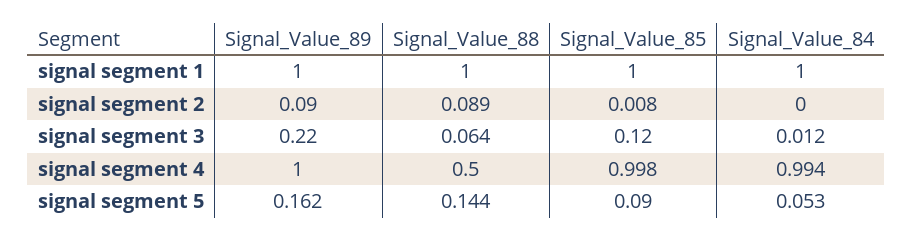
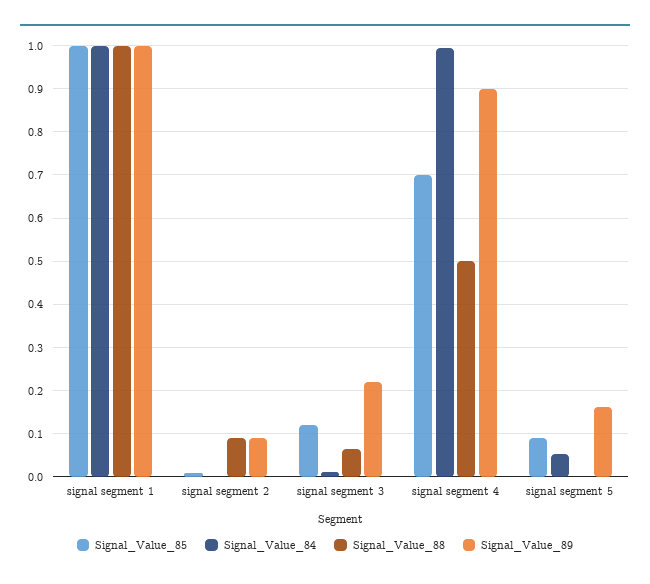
  {
    "Signal_Value_89": {
      "signal segment 1": 1,
      "signal segment 2": 0.09,
      "signal segment 3": 0.22,
-     "signal segment 4": 1,
+     "signal segment 4": 0.9,
      "signal segment 5": 0.162
    },
    "Signal_Value_88": {
      "signal segment 1": 1,
      "signal segment 2": 0.089,
      "signal segment 3": 0.064,
      "signal segment 4": 0.5,
-     "signal segment 5": 0.144
+     "signal segment 5": 0
    },
    "Signal_Value_85": {
      "signal segment 1": 1,
      "signal segment 2": 0.008,
      "signal segment 3": 0.12,
-     "signal segment 4": 0.998,
+     "signal segment 4": 0.7,
      "signal segment 5": 0.09
    },
    "Signal_Value_84": {
      "signal segment 1": 1,
      "signal segment 2": 0,
      "signal segment 3": 0.012,
      "signal segment 4": 0.994,
      "signal segment 5": 0.053
    }
  }

